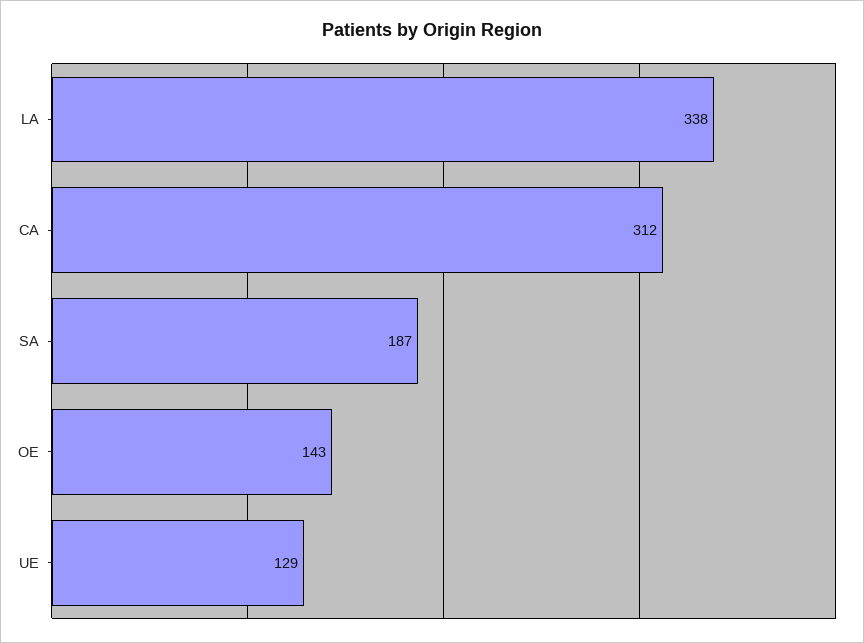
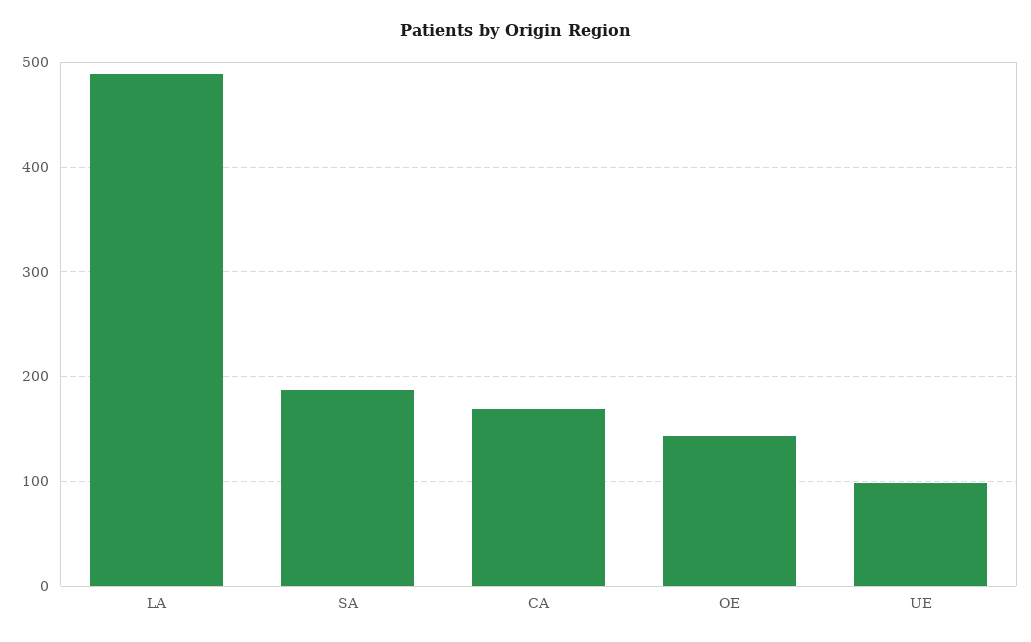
  {
-   "LA": 338,
+   "LA": 490,
-   "CA": 312,
+   "CA": 170,
    "SA": 187,
    "OE": 143,
-   "UE": 129
+   "UE": 100
  }

